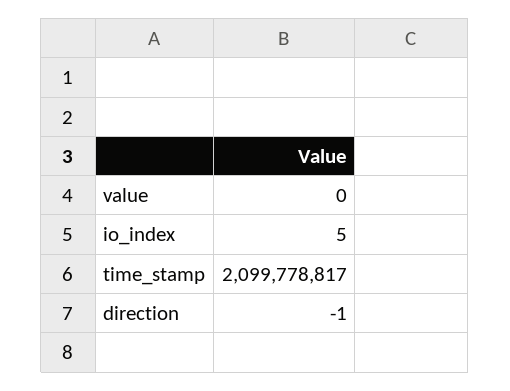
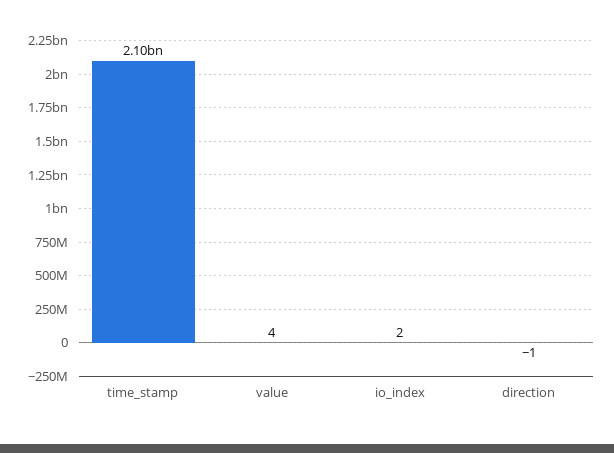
  {
-   "value": 0,
+   "value": 4,
-   "io_index": 5,
+   "io_index": 2,
    "time_stamp": 2099778817,
    "direction": -1
  }

